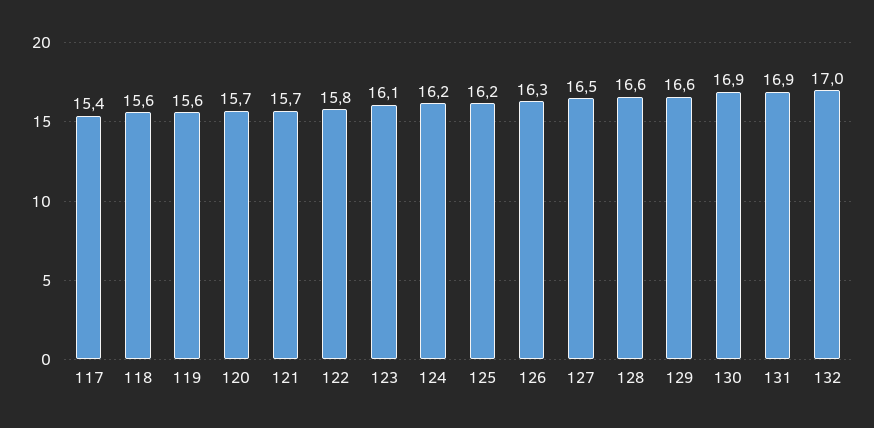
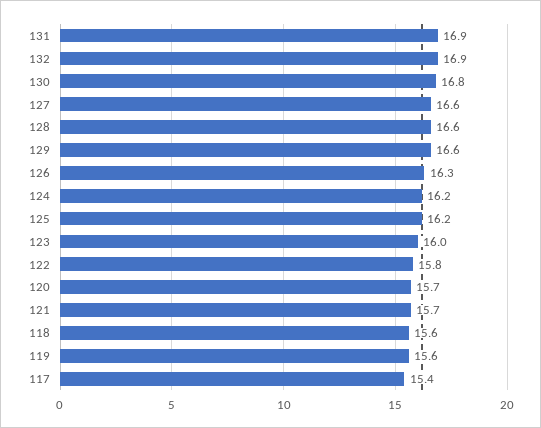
  {
    "117": 15.4,
    "118": 15.6,
    "119": 15.6,
    "120": 15.7,
    "121": 15.7,
    "122": 15.8,
-   "123": 16.1,
+   "123": 16,
    "124": 16.2,
    "125": 16.2,
    "126": 16.3,
-   "127": 16.5,
+   "127": 16.6,
    "128": 16.6,
    "129": 16.6,
-   "130": 16.9,
+   "130": 16.8,
    "131": 16.9,
-   "132": 17
+   "132": 16.9
  }

